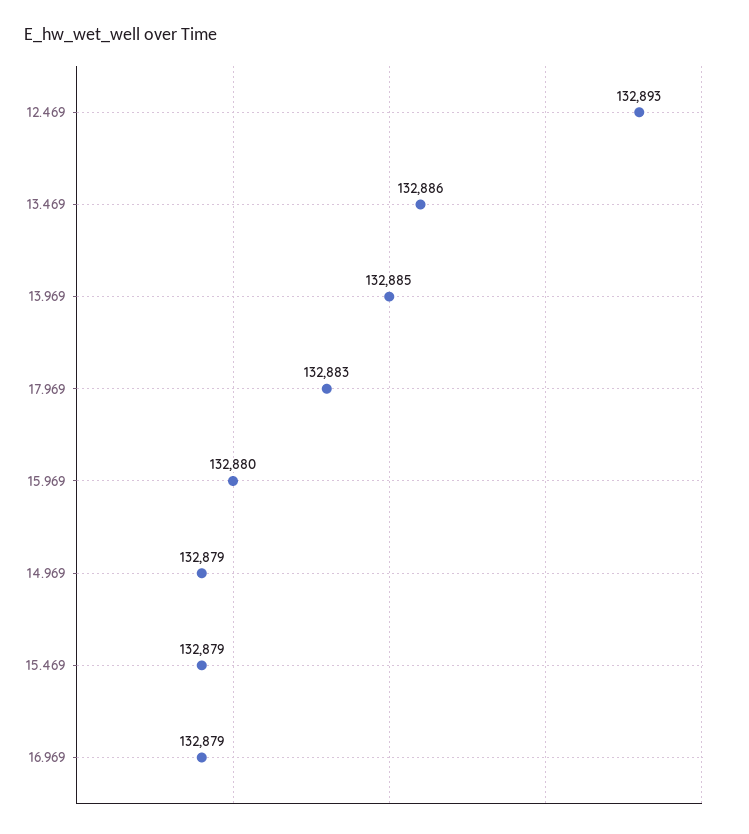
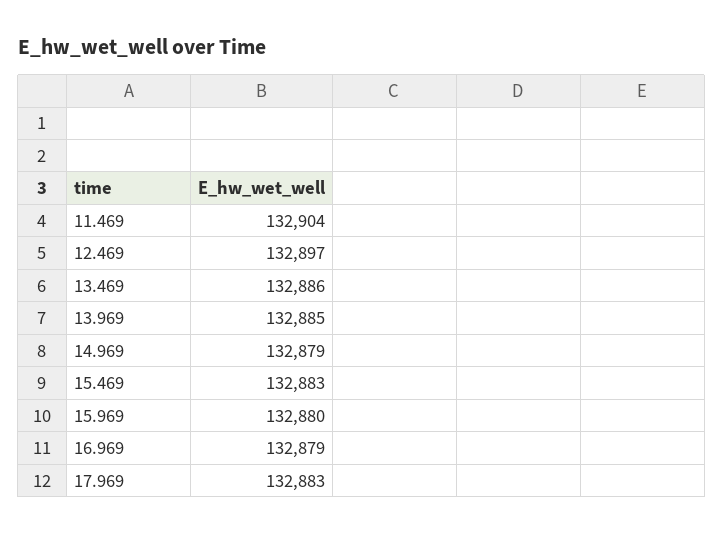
  {
-   "12.469": 132893,
+   "12.469": 132897,
    "13.469": 132886,
    "13.969": 132885,
    "17.969": 132883,
    "15.969": 132880,
    "14.969": 132879,
-   "15.469": 132879,
+   "15.469": 132883,
-   "16.969": 132879
+   "16.969": 132879,
+   "11.469": 132904
  }

